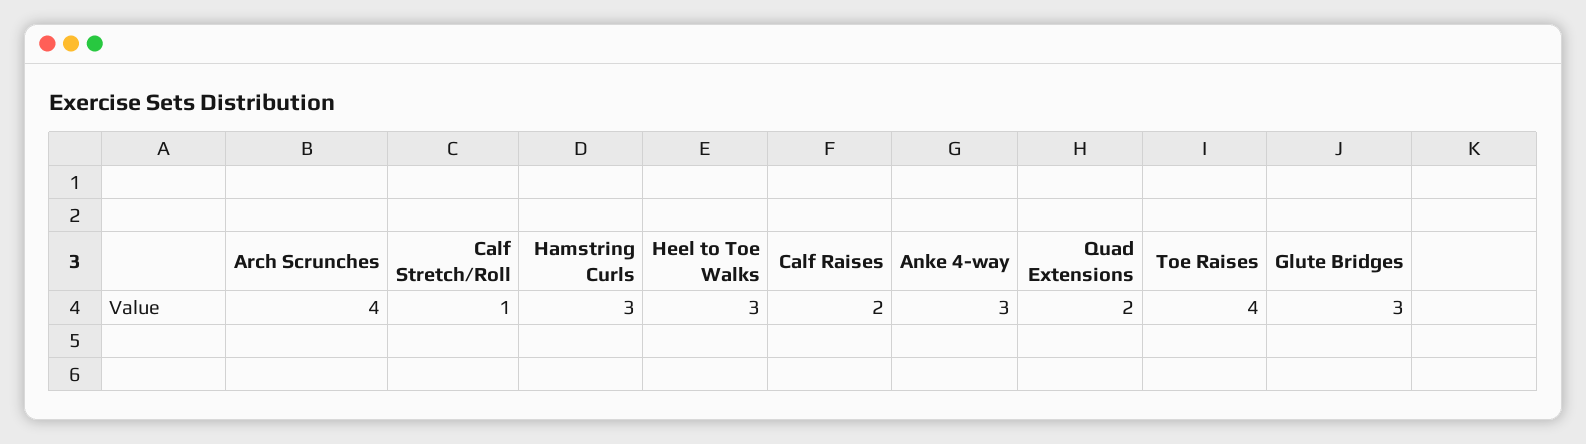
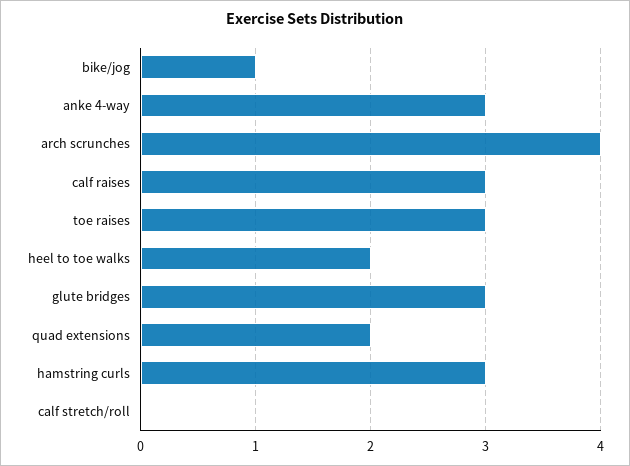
  {
    "Arch Scrunches": 4,
-   "Calf Stretch/Roll": 1,
+   "Calf Stretch/Roll": 0,
    "Hamstring Curls": 3,
-   "Heel to Toe Walks": 3,
+   "Heel to Toe Walks": 2,
-   "Calf Raises": 2,
+   "Calf Raises": 3,
    "Anke 4-way": 3,
    "Quad Extensions": 2,
-   "Toe Raises": 4,
+   "Toe Raises": 3,
-   "Glute Bridges": 3
+   "Glute Bridges": 3,
+   "bike/jog": 1
  }

